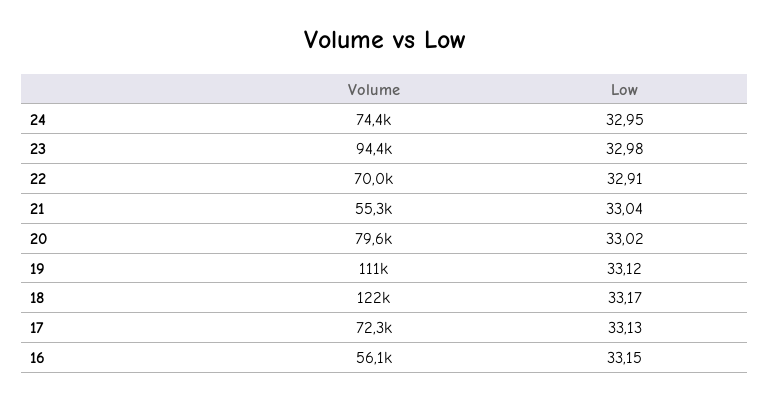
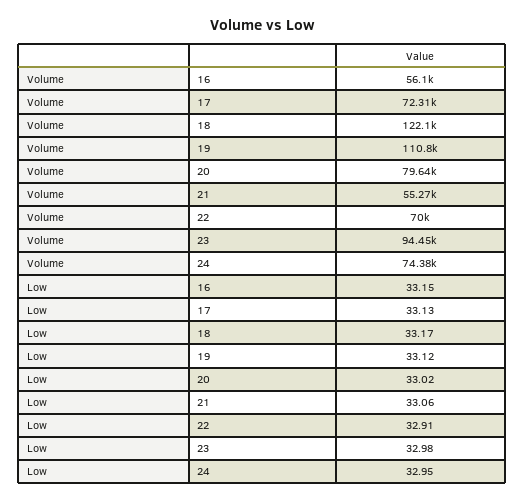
  {
    "Volume": {
      "24": 74380,
      "23": 94450,
      "22": 70000,
      "21": 55270,
      "20": 79640,
      "19": 110800,
      "18": 122100,
      "17": 72310,
      "16": 56100
    },
    "Low": {
      "24": 32.95,
      "23": 32.98,
      "22": 32.91,
-     "21": 33.04,
+     "21": 33.06,
      "20": 33.02,
      "19": 33.12,
      "18": 33.17,
      "17": 33.13,
      "16": 33.15
    }
  }

